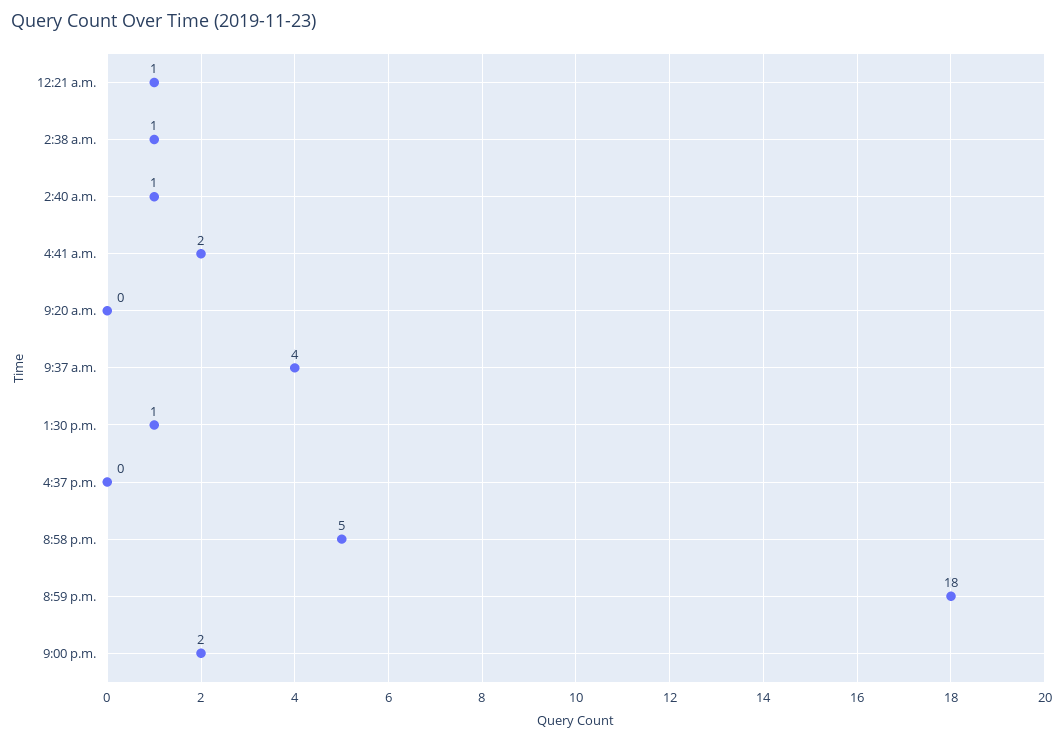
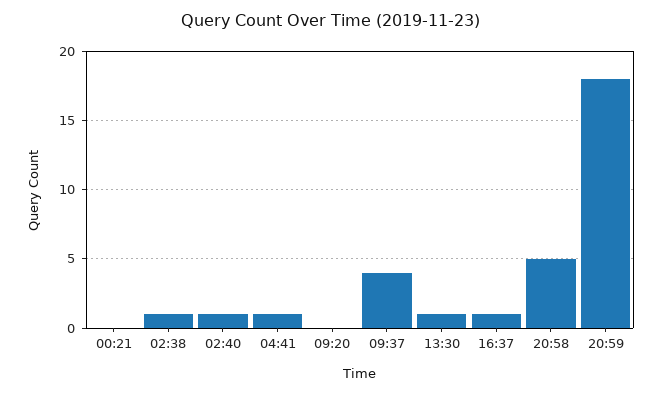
  {
-   "12:21 a.m.": 1,
+   "12:21 a.m.": 0,
    "2:38 a.m.": 1,
    "2:40 a.m.": 1,
-   "4:41 a.m.": 2,
+   "4:41 a.m.": 1,
    "9:20 a.m.": 0,
    "9:37 a.m.": 4,
    "1:30 p.m.": 1,
-   "4:37 p.m.": 0,
+   "4:37 p.m.": 1,
    "8:58 p.m.": 5,
-   "8:59 p.m.": 18,
+   "8:59 p.m.": 18
-   "9:00 p.m.": 2
  }

